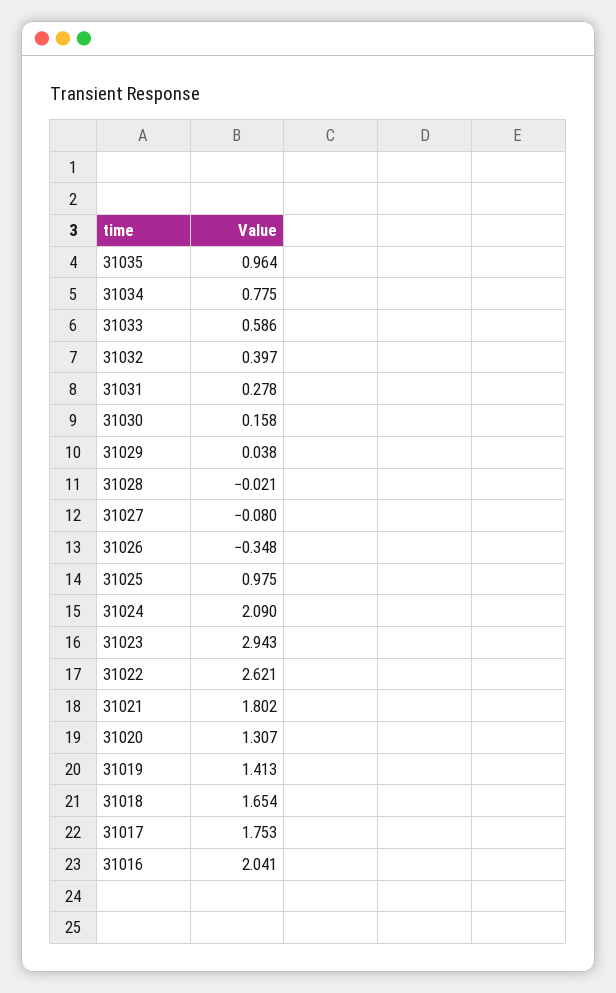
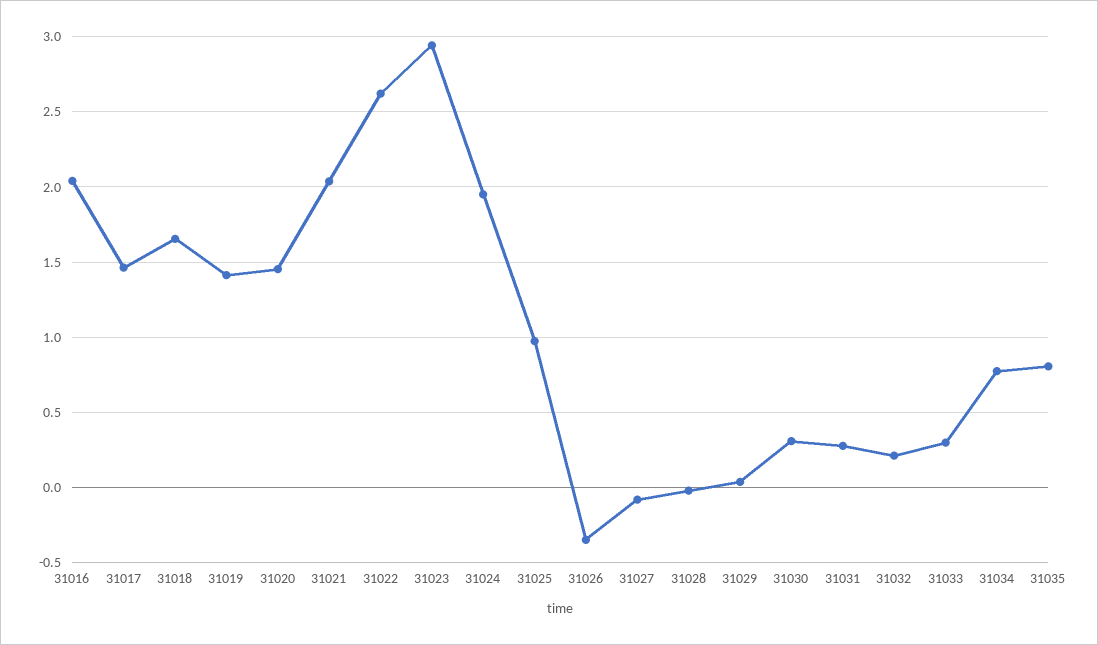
  {
-   "31035": 0.964,
+   "31035": 0.8,
    "31034": 0.775,
-   "31033": 0.586,
+   "31033": 0.3,
-   "31032": 0.397,
+   "31032": 0.2,
    "31031": 0.278,
-   "31030": 0.158,
+   "31030": 0.3,
    "31029": 0.038,
    "31028": -0.021,
    "31027": -0.08,
    "31026": -0.348,
    "31025": 0.975,
-   "31024": 2.09,
+   "31024": 1.95,
    "31023": 2.943,
    "31022": 2.621,
-   "31021": 1.802,
+   "31021": 2.05,
-   "31020": 1.307,
+   "31020": 1.45,
    "31019": 1.413,
    "31018": 1.654,
-   "31017": 1.753,
+   "31017": 1.45,
    "31016": 2.041
  }

